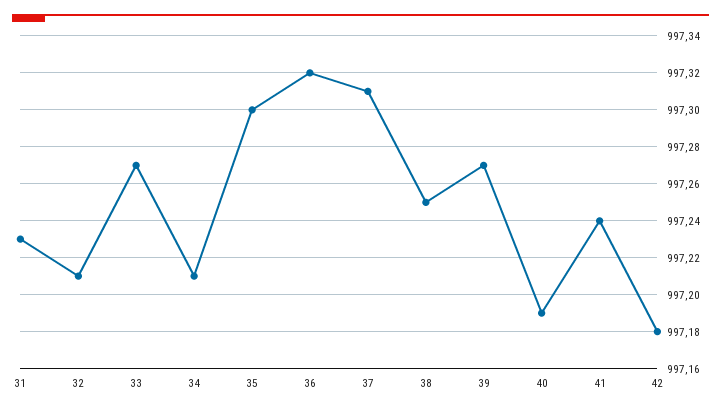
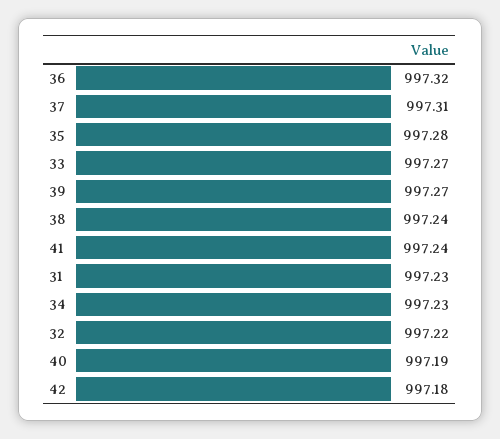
  {
    "31": 997.23,
-   "32": 997.21,
+   "32": 997.22,
    "33": 997.27,
-   "34": 997.21,
+   "34": 997.23,
-   "35": 997.3,
+   "35": 997.28,
    "36": 997.32,
    "37": 997.31,
-   "38": 997.25,
+   "38": 997.24,
    "39": 997.27,
    "40": 997.19,
    "41": 997.24,
    "42": 997.18
  }

